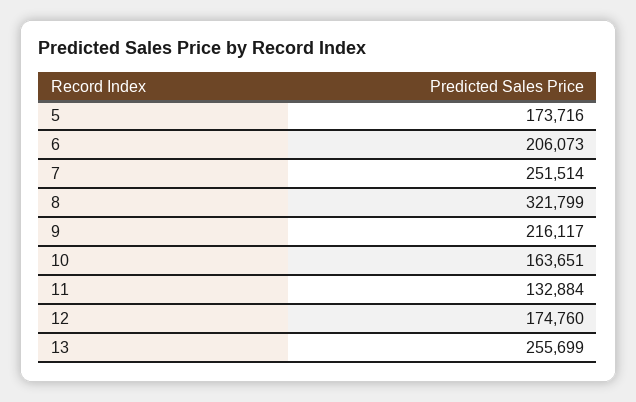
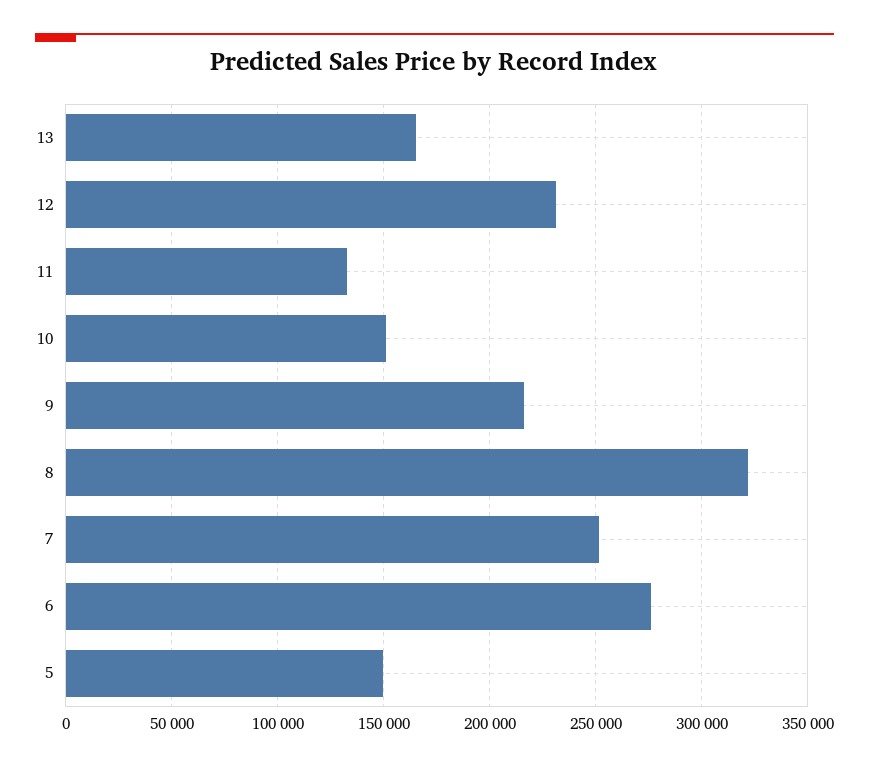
  {
-   "5": 173716,
+   "5": 150000,
-   "6": 206073,
+   "6": 275000,
    "7": 251514,
    "8": 321799,
    "9": 216117,
-   "10": 163651,
+   "10": 150000,
    "11": 132884,
-   "12": 174760,
+   "12": 230000,
-   "13": 255699
+   "13": 165000
  }

